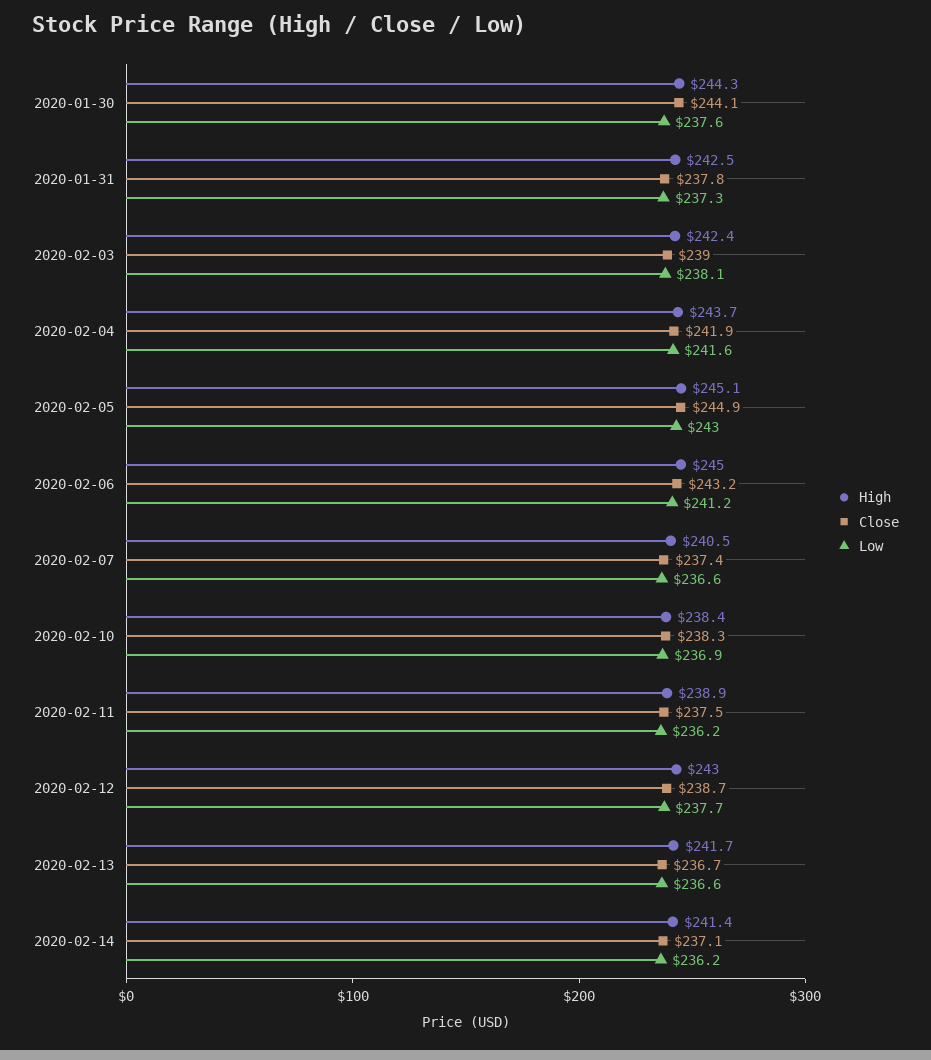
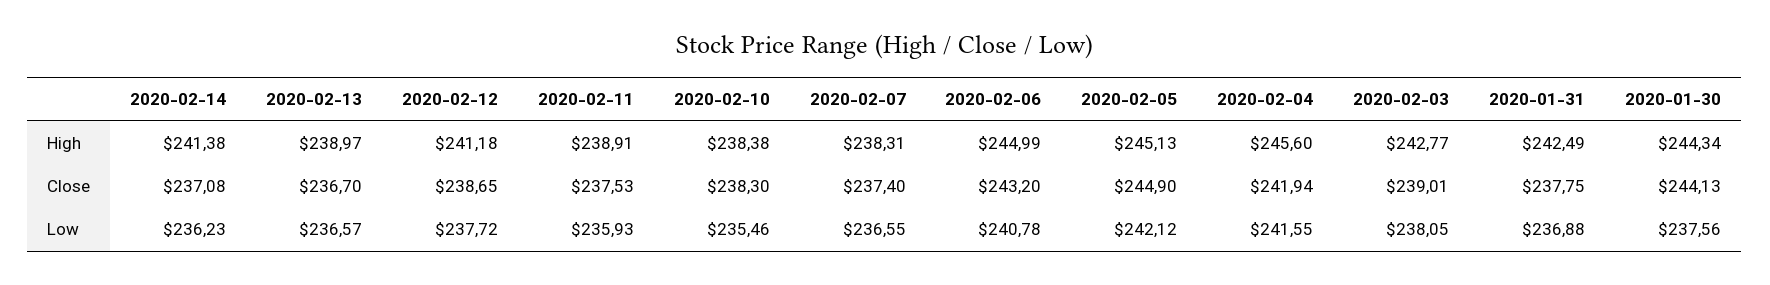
  {
    "High": {
      "2020-01-30": 244.34,
      "2020-01-31": 242.49,
-     "2020-02-03": 242.4,
+     "2020-02-03": 242.77,
-     "2020-02-04": 243.7,
+     "2020-02-04": 245.6,
      "2020-02-05": 245.13,
      "2020-02-06": 244.99,
-     "2020-02-07": 240.5,
+     "2020-02-07": 238.31,
      "2020-02-10": 238.38,
      "2020-02-11": 238.91,
-     "2020-02-12": 243,
+     "2020-02-12": 241.18,
-     "2020-02-13": 241.7,
+     "2020-02-13": 238.97,
      "2020-02-14": 241.38
    },
    "Close": {
      "2020-01-30": 244.13,
      "2020-01-31": 237.75,
      "2020-02-03": 239.01,
      "2020-02-04": 241.94,
      "2020-02-05": 244.9,
      "2020-02-06": 243.2,
      "2020-02-07": 237.4,
      "2020-02-10": 238.3,
      "2020-02-11": 237.53,
      "2020-02-12": 238.65,
      "2020-02-13": 236.7,
      "2020-02-14": 237.08
    },
    "Low": {
      "2020-01-30": 237.56,
-     "2020-01-31": 237.3,
+     "2020-01-31": 236.88,
      "2020-02-03": 238.05,
      "2020-02-04": 241.55,
-     "2020-02-05": 243,
+     "2020-02-05": 242.12,
-     "2020-02-06": 241.2,
+     "2020-02-06": 240.78,
      "2020-02-07": 236.55,
-     "2020-02-10": 236.9,
+     "2020-02-10": 235.46,
-     "2020-02-11": 236.2,
+     "2020-02-11": 235.93,
      "2020-02-12": 237.72,
      "2020-02-13": 236.57,
      "2020-02-14": 236.23
    }
  }

